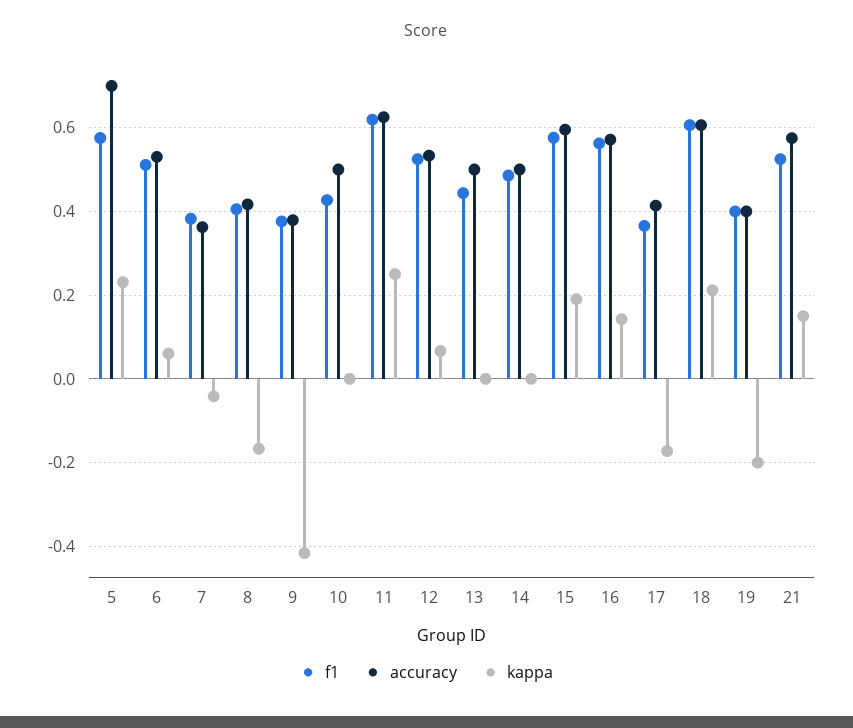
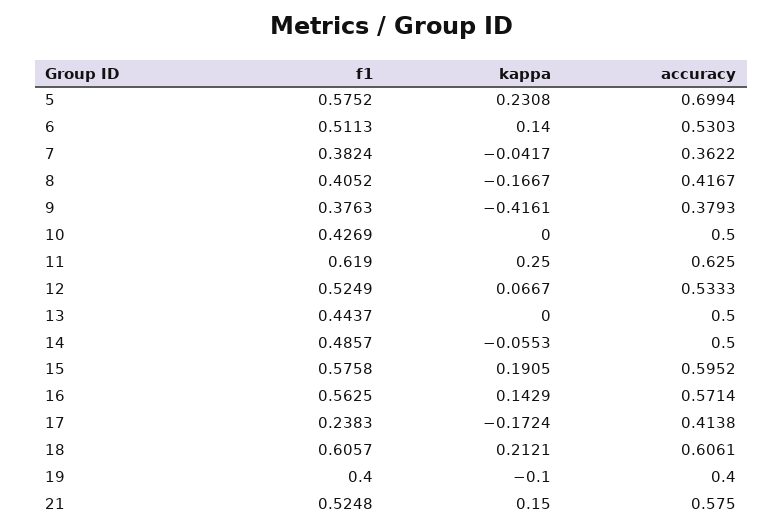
  {
    "f1": {
      "5": 0.5752,
      "6": 0.5113,
      "7": 0.3824,
      "8": 0.4052,
      "9": 0.3763,
      "10": 0.4269,
      "11": 0.619,
      "12": 0.5249,
      "13": 0.4437,
      "14": 0.4857,
      "15": 0.5758,
      "16": 0.5625,
-     "17": 0.36,
+     "17": 0.2383,
      "18": 0.6057,
      "19": 0.4,
      "21": 0.5248
    },
    "accuracy": {
      "5": 0.6994,
      "6": 0.5303,
      "7": 0.3622,
      "8": 0.4167,
      "9": 0.3793,
      "10": 0.5,
      "11": 0.625,
      "12": 0.5333,
      "13": 0.5,
      "14": 0.5,
      "15": 0.5952,
      "16": 0.5714,
      "17": 0.4138,
      "18": 0.6061,
      "19": 0.4,
      "21": 0.575
    },
    "kappa": {
      "5": 0.2308,
-     "6": 0.06,
+     "6": 0.14,
      "7": -0.0417,
      "8": -0.1667,
      "9": -0.4161,
      "10": 0,
      "11": 0.25,
      "12": 0.0667,
      "13": 0,
-     "14": 0,
+     "14": -0.0553,
      "15": 0.1905,
      "16": 0.1429,
      "17": -0.1724,
      "18": 0.2121,
-     "19": -0.2,
+     "19": -0.1,
      "21": 0.15
    }
  }

